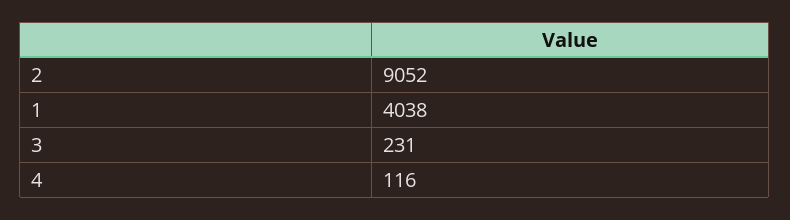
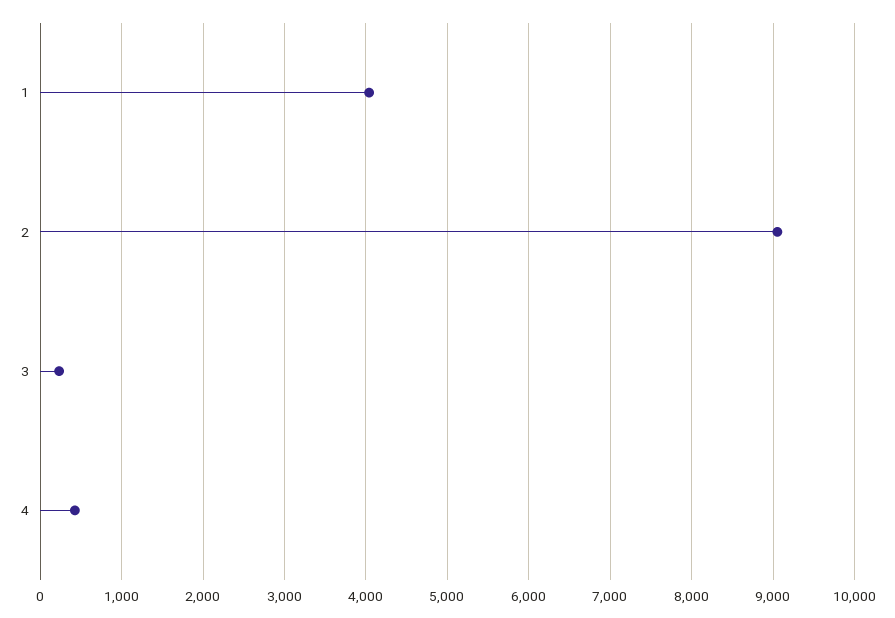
  {
    "2": 9052,
    "1": 4038,
    "3": 231,
-   "4": 116
+   "4": 400
  }

